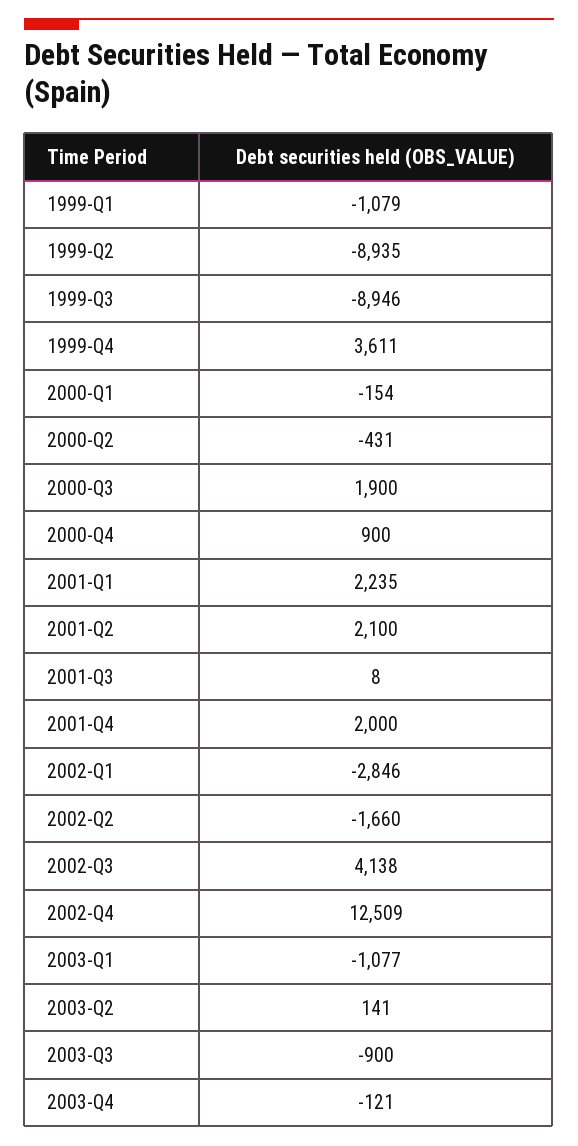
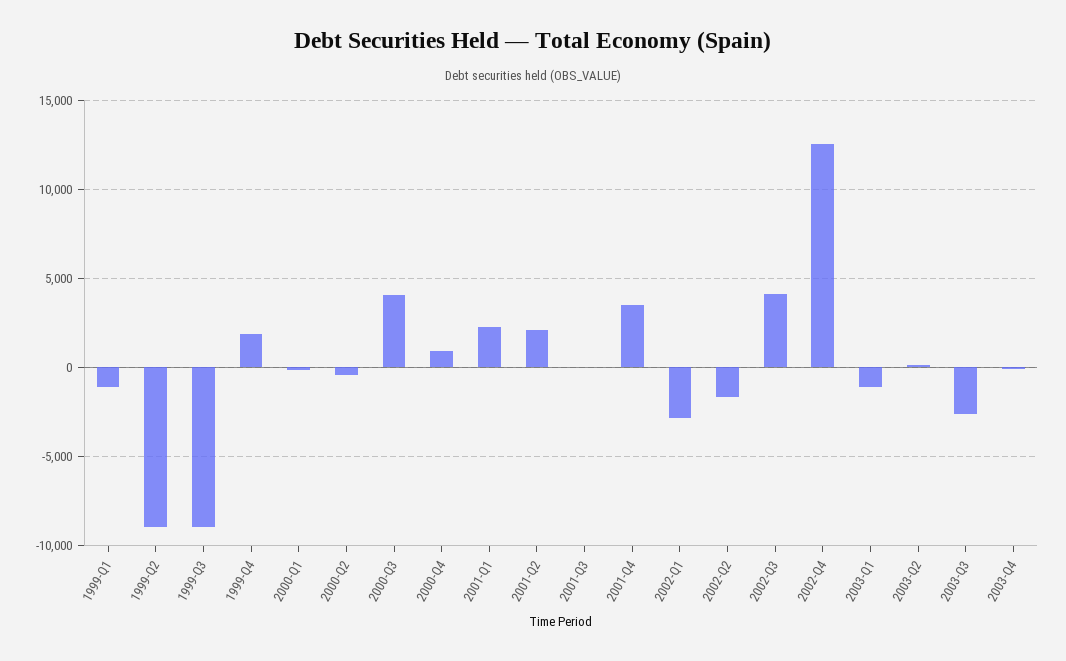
  {
    "1999-Q1": -1079,
    "1999-Q2": -8935,
    "1999-Q3": -8946,
-   "1999-Q4": 3611,
+   "1999-Q4": 2000,
    "2000-Q1": -154,
    "2000-Q2": -431,
-   "2000-Q3": 1900,
+   "2000-Q3": 4000,
    "2000-Q4": 900,
    "2001-Q1": 2235,
    "2001-Q2": 2100,
    "2001-Q3": 8,
-   "2001-Q4": 2000,
+   "2001-Q4": 3500,
    "2002-Q1": -2846,
    "2002-Q2": -1660,
    "2002-Q3": 4138,
    "2002-Q4": 12509,
    "2003-Q1": -1077,
    "2003-Q2": 141,
-   "2003-Q3": -900,
+   "2003-Q3": -2500,
    "2003-Q4": -121
  }

